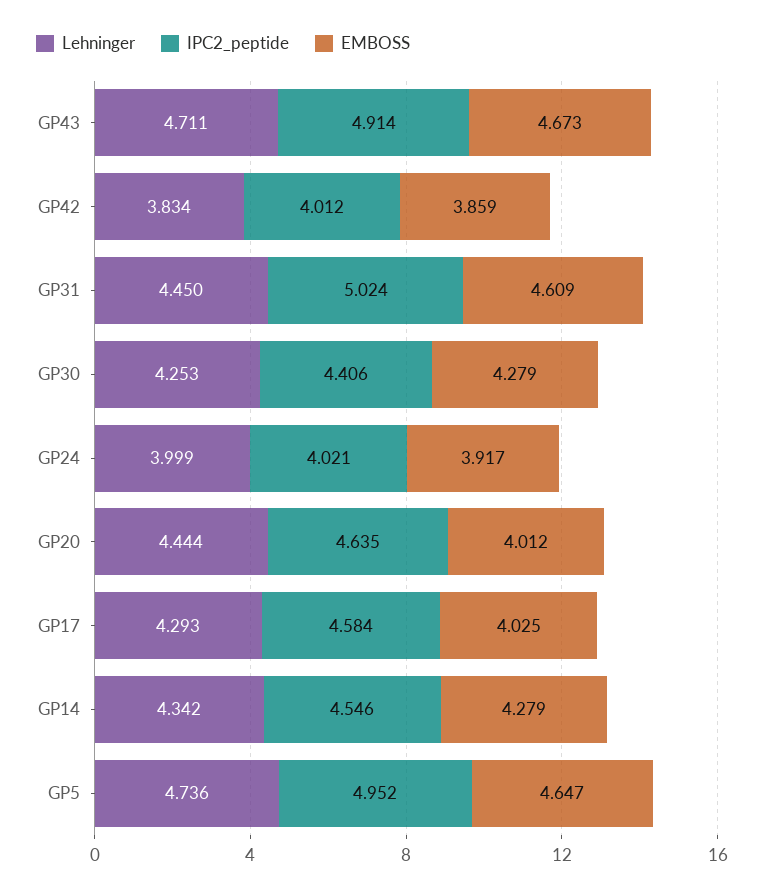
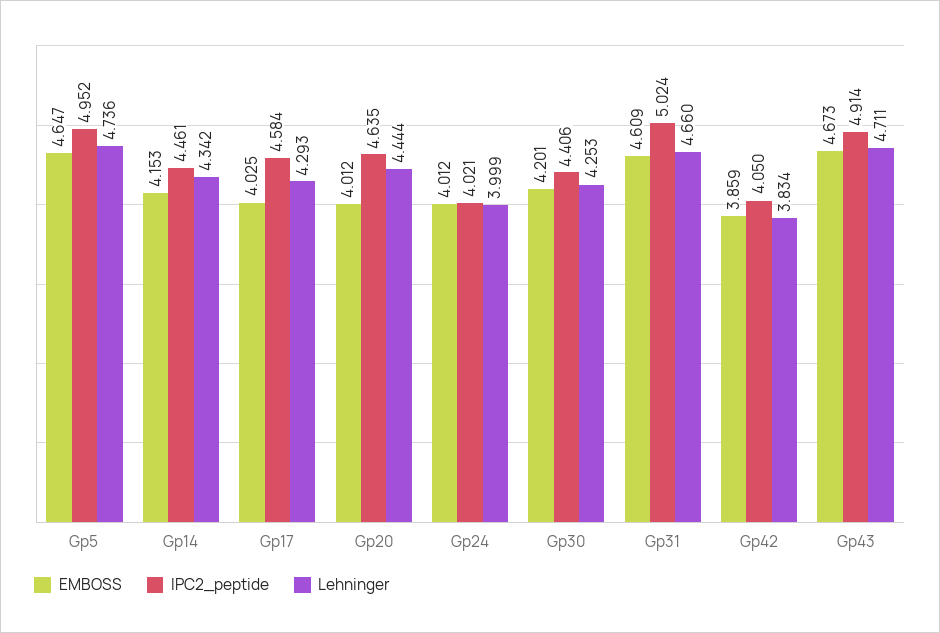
  {
    "Lehninger": {
      "GP43": 4.711,
      "GP42": 3.834,
-     "GP31": 4.45,
+     "GP31": 4.66,
      "GP30": 4.253,
      "GP24": 3.999,
      "GP20": 4.444,
      "GP17": 4.293,
      "GP14": 4.342,
      "GP5": 4.736
    },
    "IPC2_peptide": {
      "GP43": 4.914,
-     "GP42": 4.012,
+     "GP42": 4.05,
      "GP31": 5.024,
      "GP30": 4.406,
      "GP24": 4.021,
      "GP20": 4.635,
      "GP17": 4.584,
-     "GP14": 4.546,
+     "GP14": 4.461,
      "GP5": 4.952
    },
    "EMBOSS": {
      "GP43": 4.673,
      "GP42": 3.859,
      "GP31": 4.609,
-     "GP30": 4.279,
+     "GP30": 4.201,
-     "GP24": 3.917,
+     "GP24": 4.012,
      "GP20": 4.012,
      "GP17": 4.025,
-     "GP14": 4.279,
+     "GP14": 4.153,
      "GP5": 4.647
    }
  }

